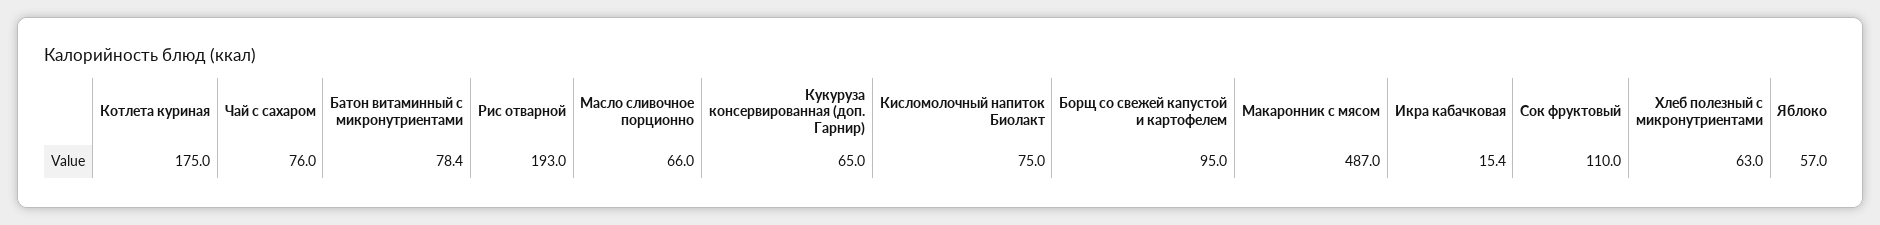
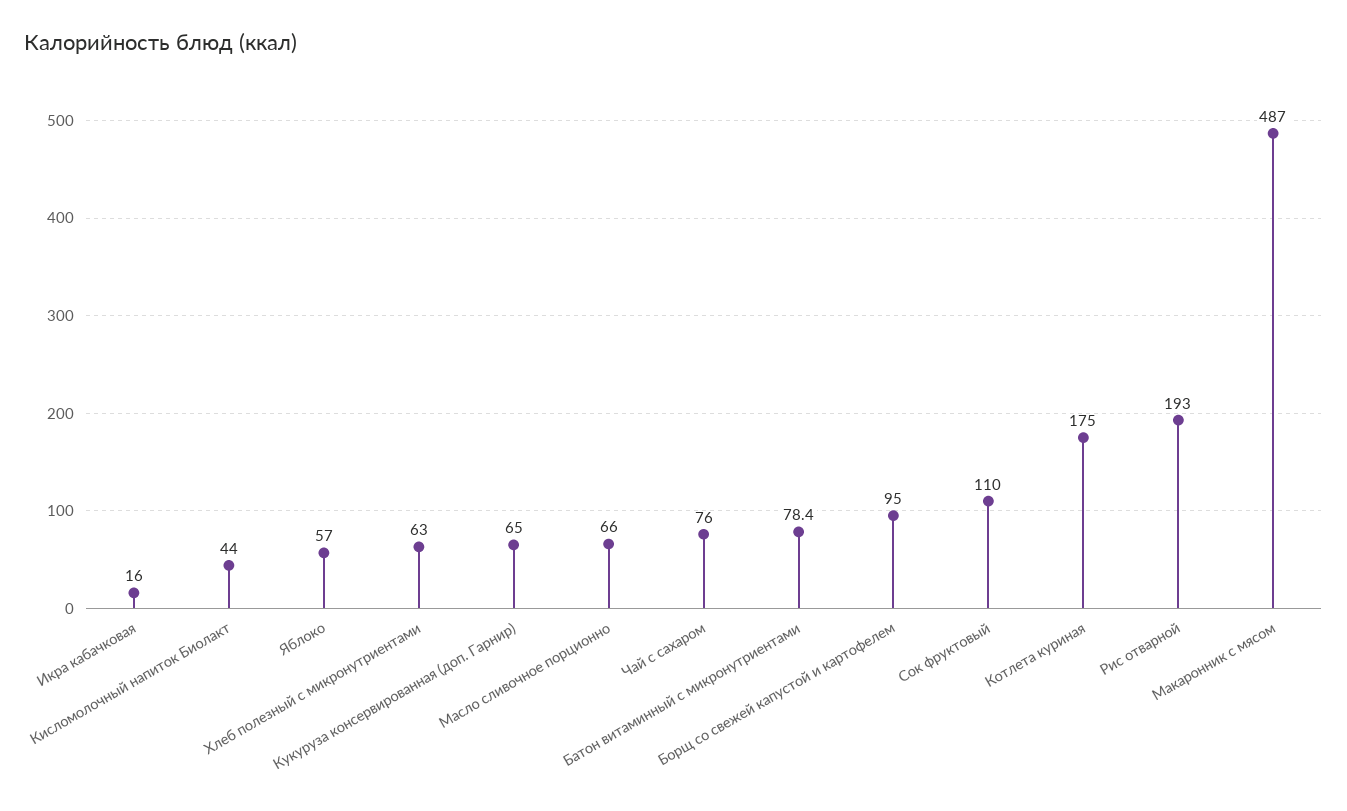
  {
    "Котлета куриная": 175,
    "Чай с сахаром": 76,
    "Батон витаминный с микронутриентами": 78.4,
    "Рис отварной": 193,
    "Масло сливочное порционно": 66,
    "Кукуруза консервированная (доп. Гарнир)": 65,
-   "Кисломолочный напиток Биолакт": 75,
+   "Кисломолочный напиток Биолакт": 44,
    "Борщ со свежей капустой и картофелем": 95,
    "Макаронник с мясом": 487,
-   "Икра кабачковая": 15.4,
+   "Икра кабачковая": 16,
    "Сок фруктовый": 110,
    "Хлеб полезный с микронутриентами": 63,
    "Яблоко": 57
  }

